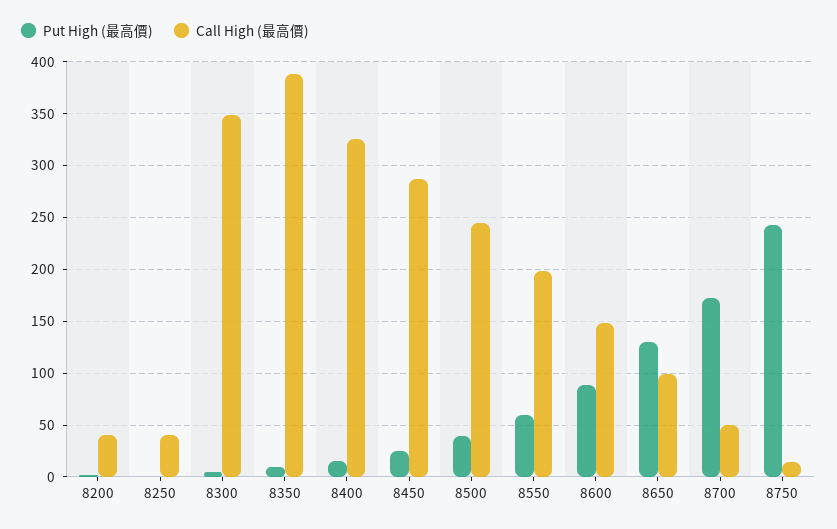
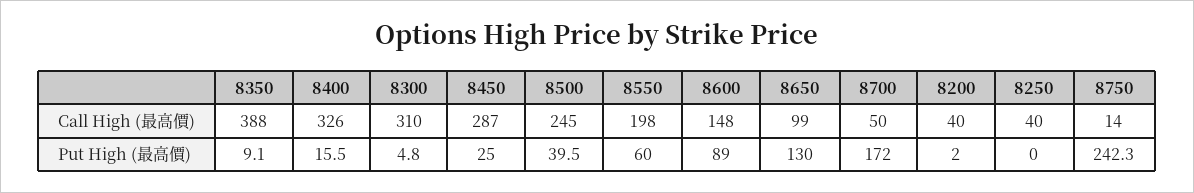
  {
    "Put High (最高價)": {
      "8200": 2,
      "8250": 0,
      "8300": 4.8,
      "8350": 9.1,
      "8400": 15.5,
      "8450": 25,
      "8500": 39.5,
      "8550": 60,
      "8600": 89,
      "8650": 130,
      "8700": 172,
      "8750": 242.3
    },
    "Call High (最高價)": {
      "8200": 40,
      "8250": 40,
-     "8300": 350,
+     "8300": 310,
      "8350": 388,
      "8400": 326,
      "8450": 287,
      "8500": 245,
      "8550": 198,
      "8600": 148,
      "8650": 99,
      "8700": 50,
      "8750": 14
    }
  }

